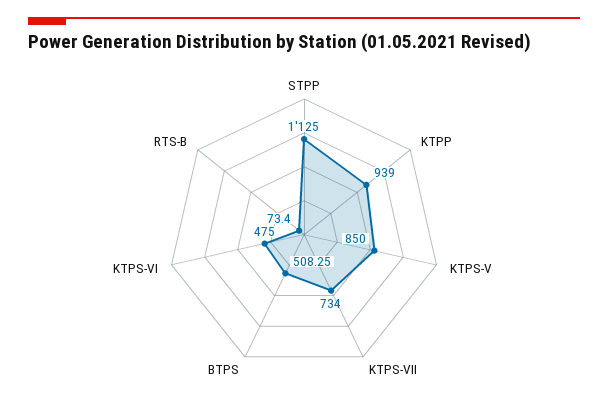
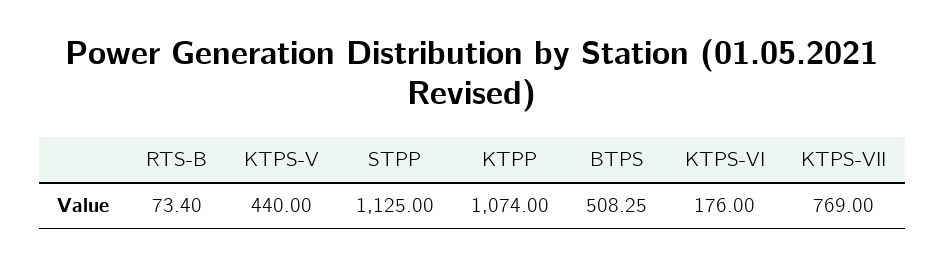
  {
    "STPP": 1125,
-   "KTPP": 939,
+   "KTPP": 1074,
-   "KTPS-V": 850,
+   "KTPS-V": 440,
-   "KTPS-VII": 734,
+   "KTPS-VII": 769,
    "BTPS": 508.25,
-   "KTPS-VI": 475,
+   "KTPS-VI": 176,
    "RTS-B": 73.4
  }

